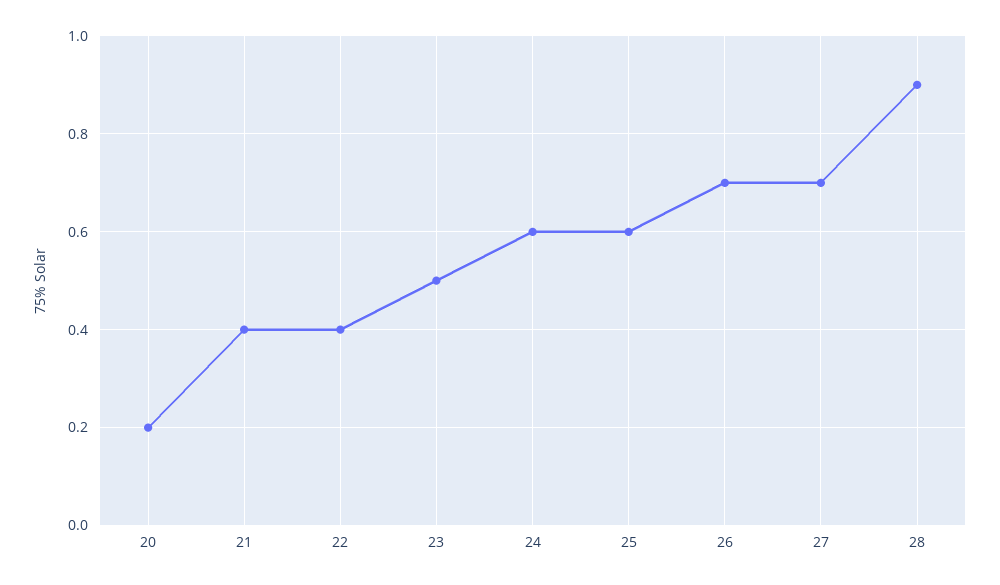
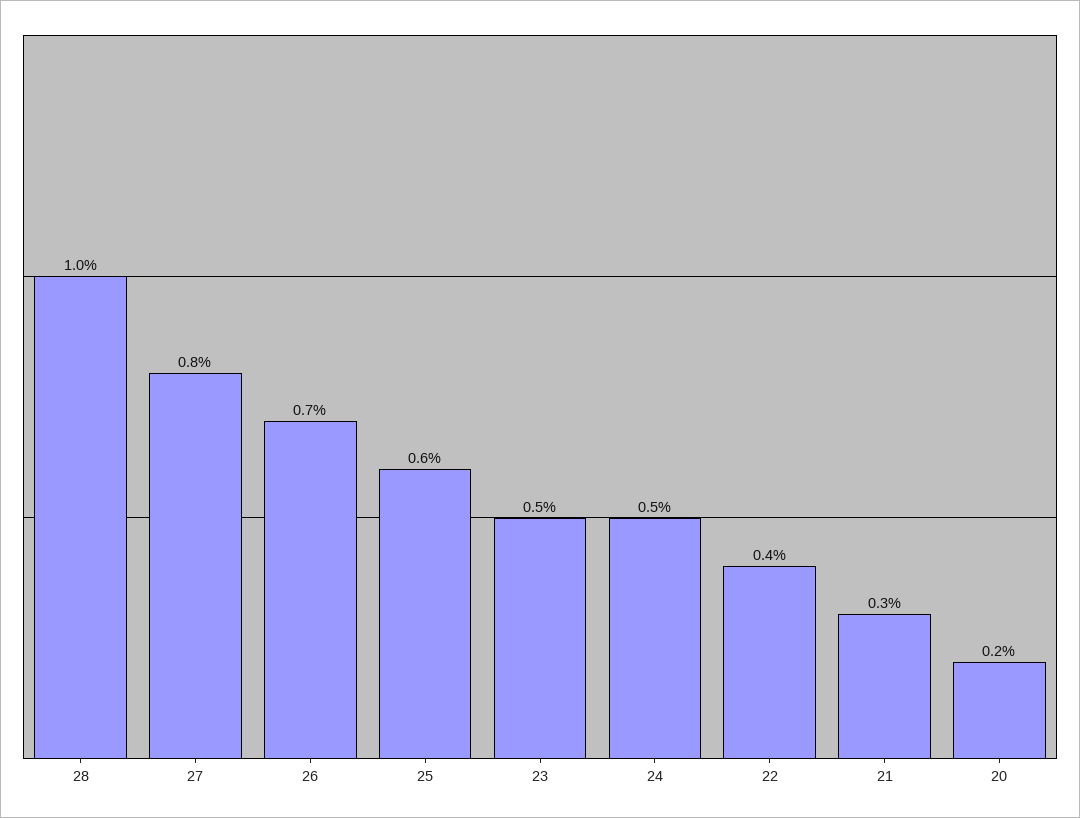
  {
    "20": 0.2,
-   "21": 0.4,
+   "21": 0.3,
    "22": 0.4,
    "23": 0.5,
-   "24": 0.6,
+   "24": 0.5,
    "25": 0.6,
    "26": 0.7,
-   "27": 0.7,
+   "27": 0.8,
-   "28": 0.9
+   "28": 1
  }

